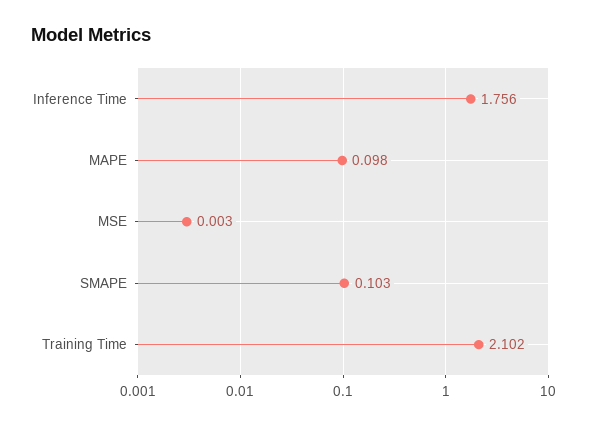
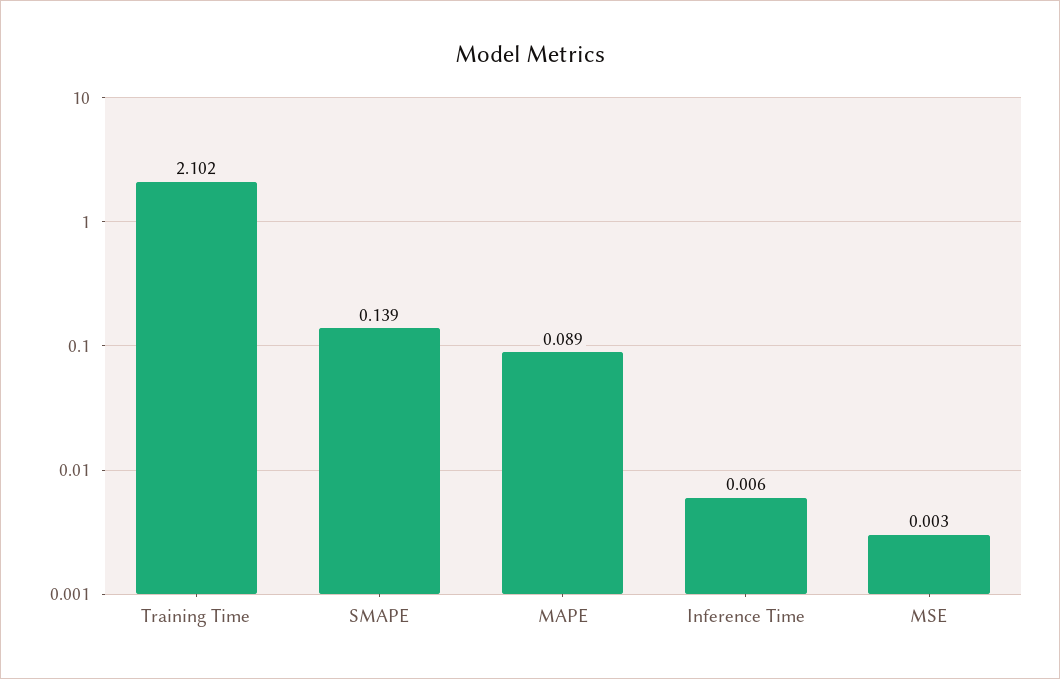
  {
-   "Inference Time": 1.756,
+   "Inference Time": 0.006,
-   "MAPE": 0.098,
+   "MAPE": 0.089,
    "MSE": 0.003,
-   "SMAPE": 0.103,
+   "SMAPE": 0.139,
    "Training Time": 2.102
  }

